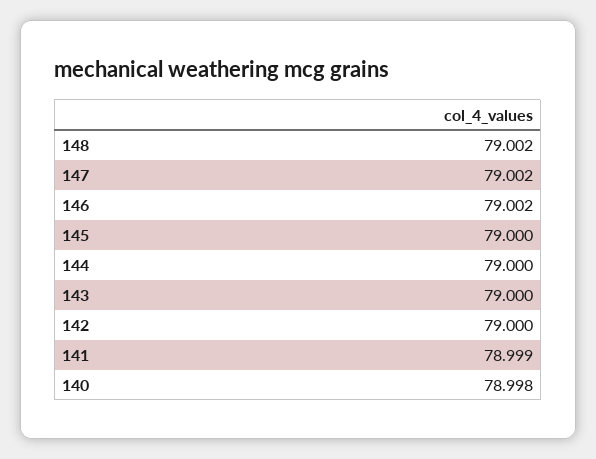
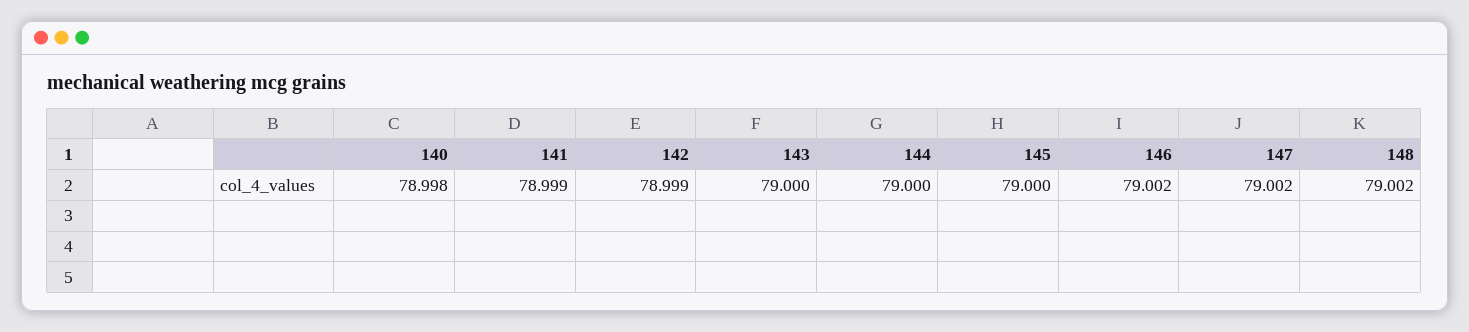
  {
    "148": 79.002,
    "147": 79.002,
    "146": 79.002,
    "145": 79,
    "144": 79,
    "143": 79,
-   "142": 79,
+   "142": 78.999,
    "141": 78.999,
    "140": 78.998
  }

